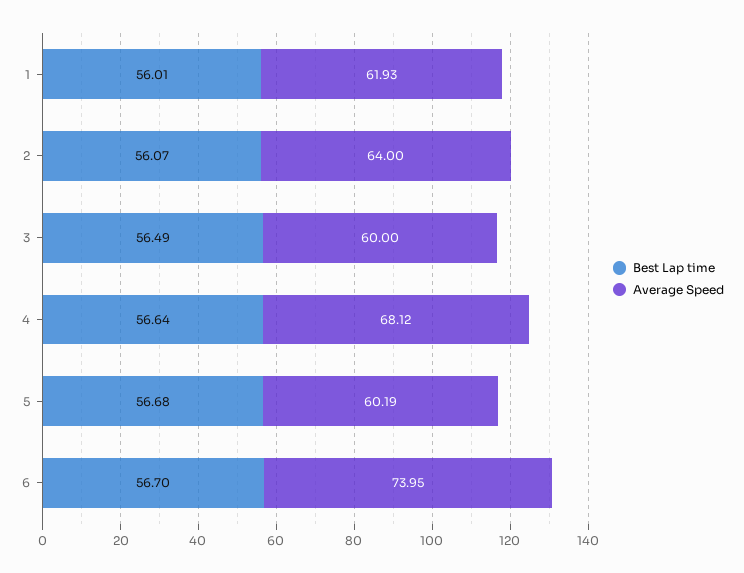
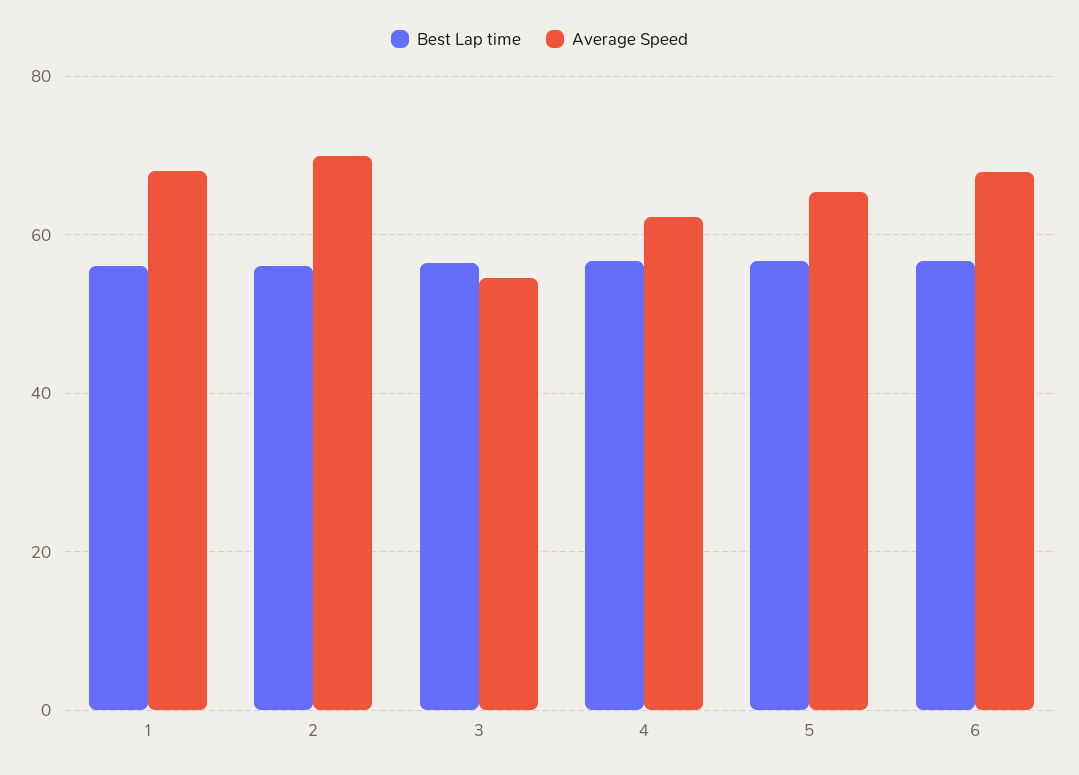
  {
    "Best Lap time": {
      "1": 56.01,
      "2": 56.07,
      "3": 56.49,
      "4": 56.64,
      "5": 56.68,
      "6": 56.7
    },
    "Average Speed": {
-     "1": 61.93,
+     "1": 68,
-     "2": 64,
+     "2": 70,
-     "3": 60,
+     "3": 54,
-     "4": 68.12,
+     "4": 62,
-     "5": 60.19,
+     "5": 66,
-     "6": 73.95
+     "6": 68
    }
  }

